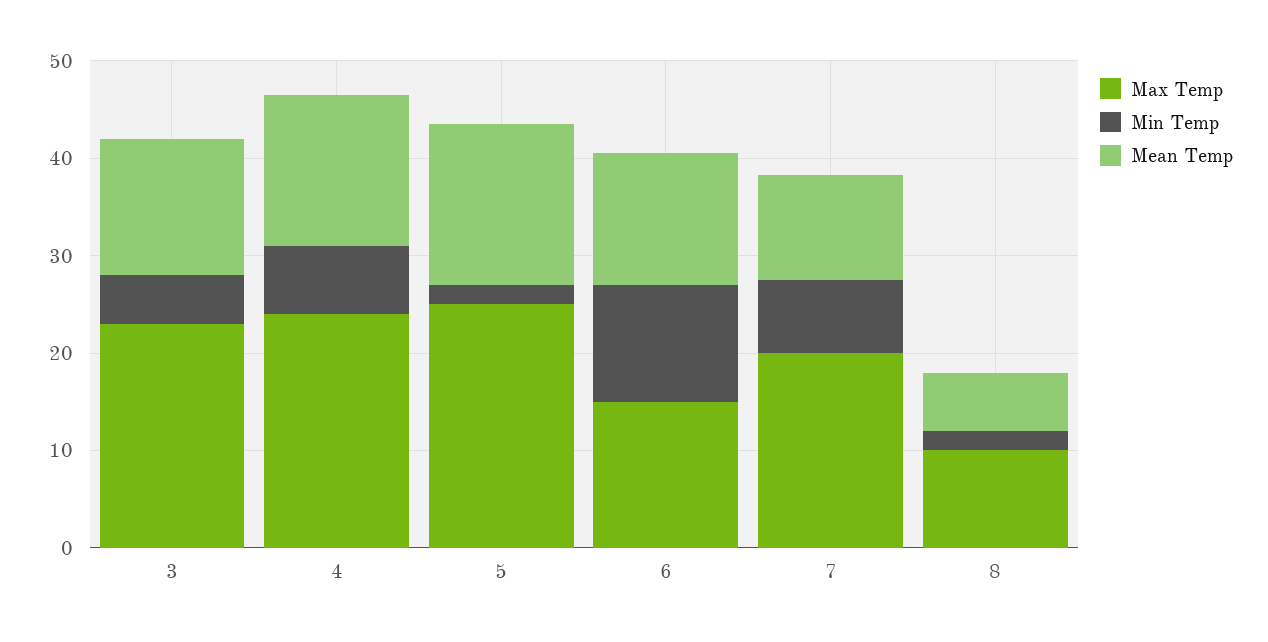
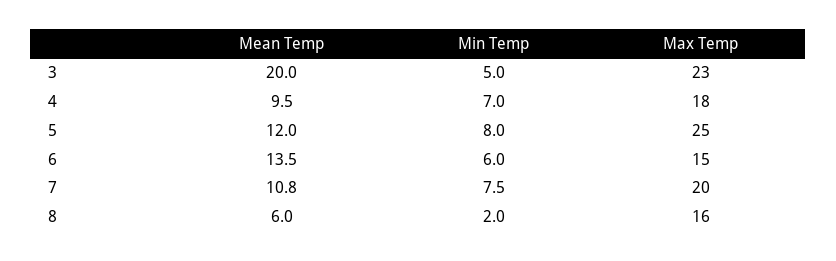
  {
    "Max Temp": {
      "3": 23,
-     "4": 24,
+     "4": 18,
      "5": 25,
      "6": 15,
      "7": 20,
-     "8": 10
+     "8": 16
    },
    "Min Temp": {
      "3": 5,
      "4": 7,
-     "5": 2,
+     "5": 8,
-     "6": 12,
+     "6": 6,
      "7": 7.5,
      "8": 2
    },
    "Mean Temp": {
-     "3": 14,
+     "3": 20,
-     "4": 16,
+     "4": 9.5,
-     "5": 16,
+     "5": 12,
      "6": 13.5,
      "7": 10.8,
      "8": 6
    }
  }

